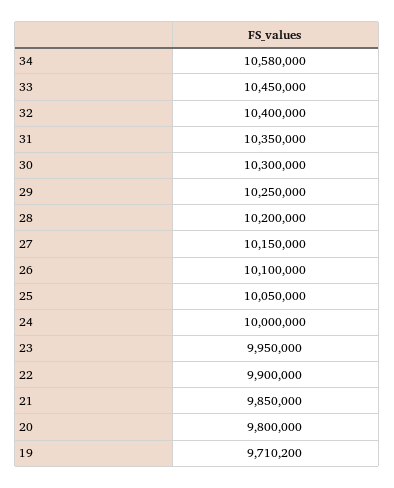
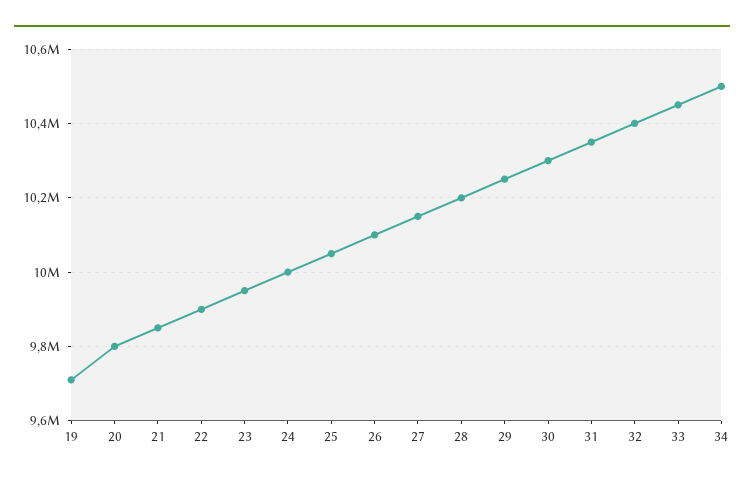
  {
-   "34": 10580000,
+   "34": 10500000,
    "33": 10450000,
    "32": 10400000,
    "31": 10350000,
    "30": 10300000,
    "29": 10250000,
    "28": 10200000,
    "27": 10150000,
    "26": 10100000,
    "25": 10050000,
    "24": 10000000,
    "23": 9950000,
    "22": 9900000,
    "21": 9850000,
    "20": 9800000,
    "19": 9710200
  }

